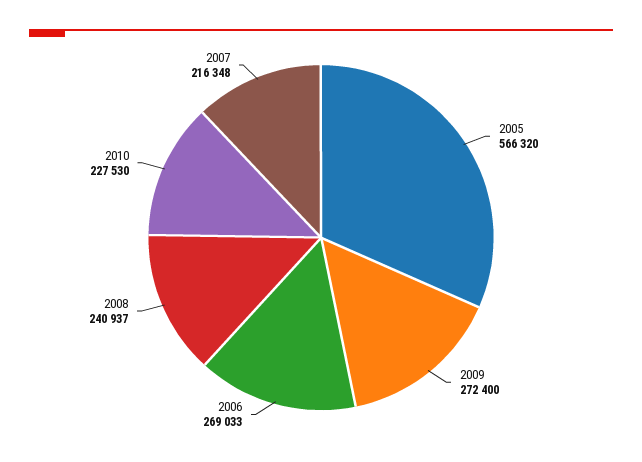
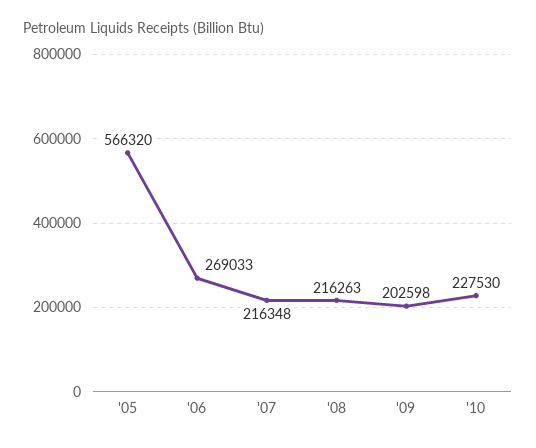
  {
    "2005": 566320,
-   "2009": 272400,
+   "2009": 202598,
    "2006": 269033,
-   "2008": 240937,
+   "2008": 216263,
    "2010": 227530,
    "2007": 216348
  }

